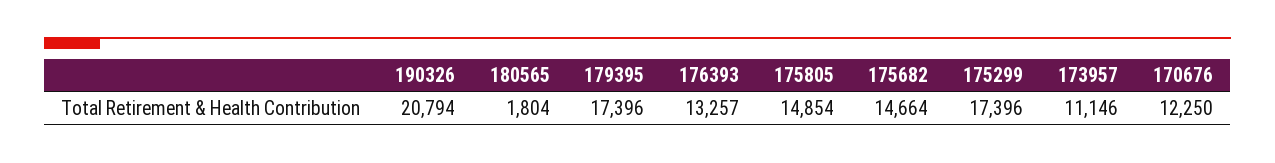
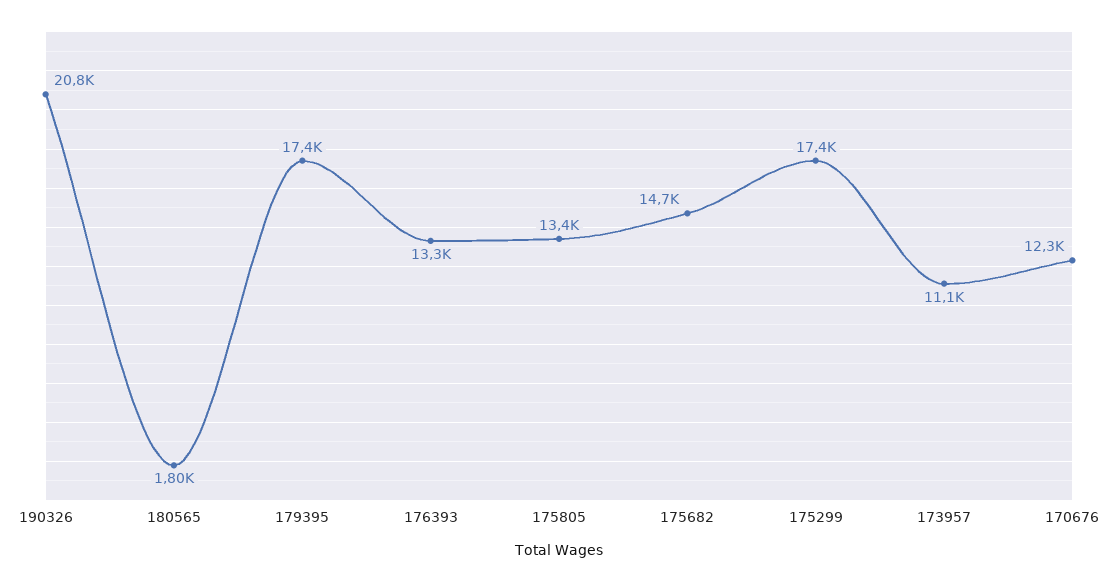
  {
    "190326": 20794,
    "180565": 1804,
    "179395": 17396,
    "176393": 13257,
-   "175805": 14854,
+   "175805": 13400,
    "175682": 14664,
    "175299": 17396,
    "173957": 11146,
    "170676": 12250
  }

